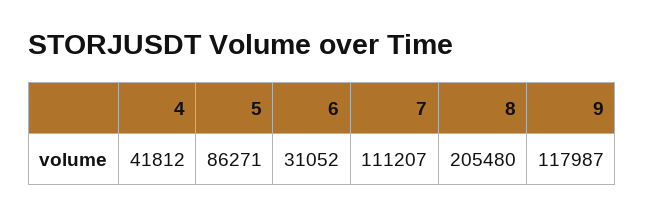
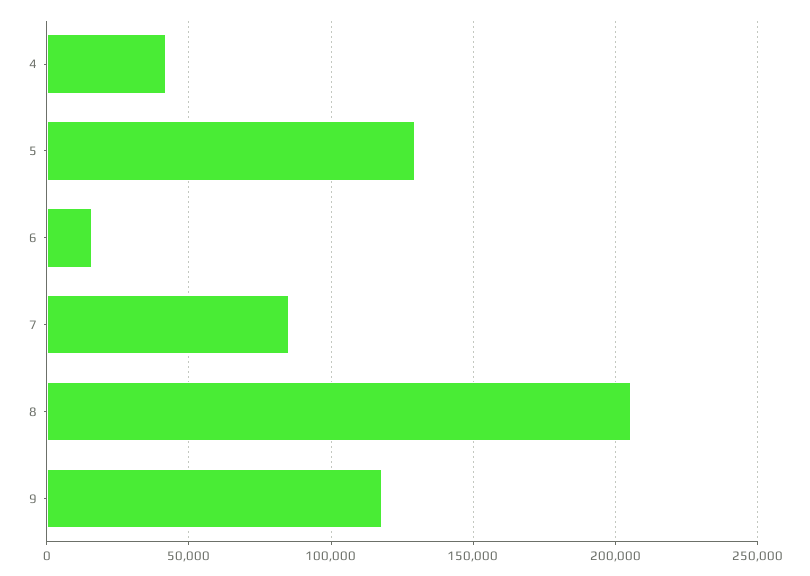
  {
    "4": 41812,
-   "5": 86271,
+   "5": 130000,
-   "6": 31052,
+   "6": 15000,
-   "7": 111207,
+   "7": 85000,
    "8": 205480,
    "9": 117987
  }

